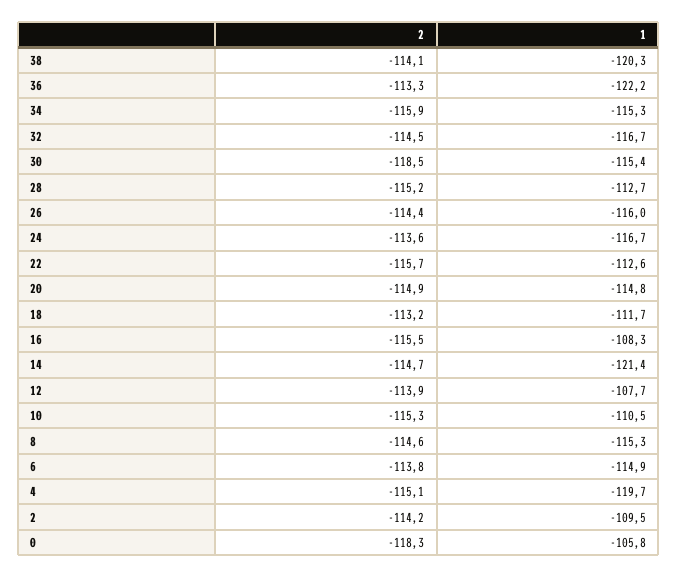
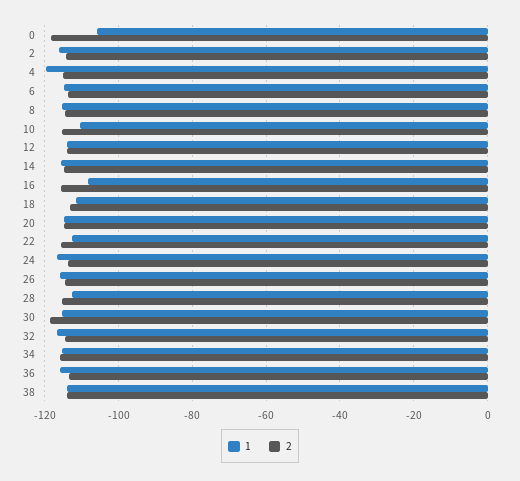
  {
    "2": {
      "38": -114.1,
      "36": -113.3,
      "34": -115.9,
      "32": -114.5,
      "30": -118.5,
      "28": -115.2,
      "26": -114.4,
      "24": -113.6,
      "22": -115.7,
      "20": -114.9,
      "18": -113.2,
      "16": -115.5,
      "14": -114.7,
      "12": -113.9,
      "10": -115.3,
      "8": -114.6,
      "6": -113.8,
      "4": -115.1,
      "2": -114.2,
      "0": -118.3
    },
    "1": {
-     "38": -120.3,
+     "38": -114,
-     "36": -122.2,
+     "36": -116,
      "34": -115.3,
      "32": -116.7,
      "30": -115.4,
      "28": -112.7,
      "26": -116,
      "24": -116.7,
      "22": -112.6,
      "20": -114.8,
      "18": -111.7,
      "16": -108.3,
-     "14": -121.4,
+     "14": -116,
-     "12": -107.7,
+     "12": -114,
      "10": -110.5,
      "8": -115.3,
      "6": -114.9,
      "4": -119.7,
-     "2": -109.5,
+     "2": -116,
      "0": -105.8
    }
  }

